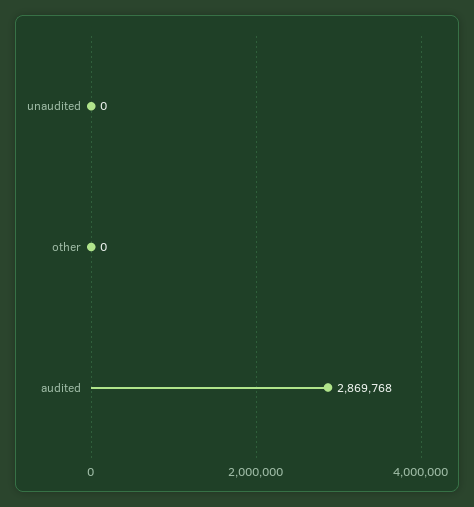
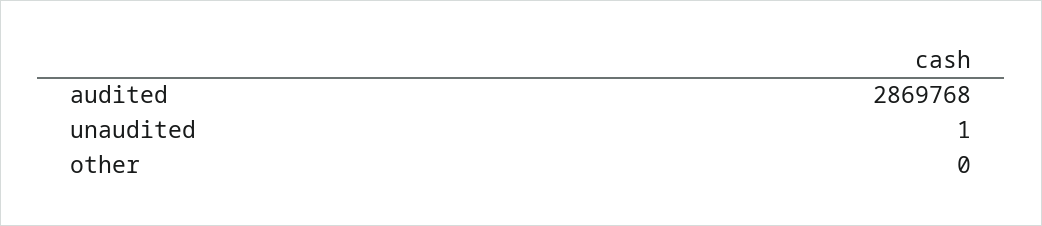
  {
-   "unaudited": 0,
+   "unaudited": 1,
    "other": 0,
    "audited": 2869768
  }

